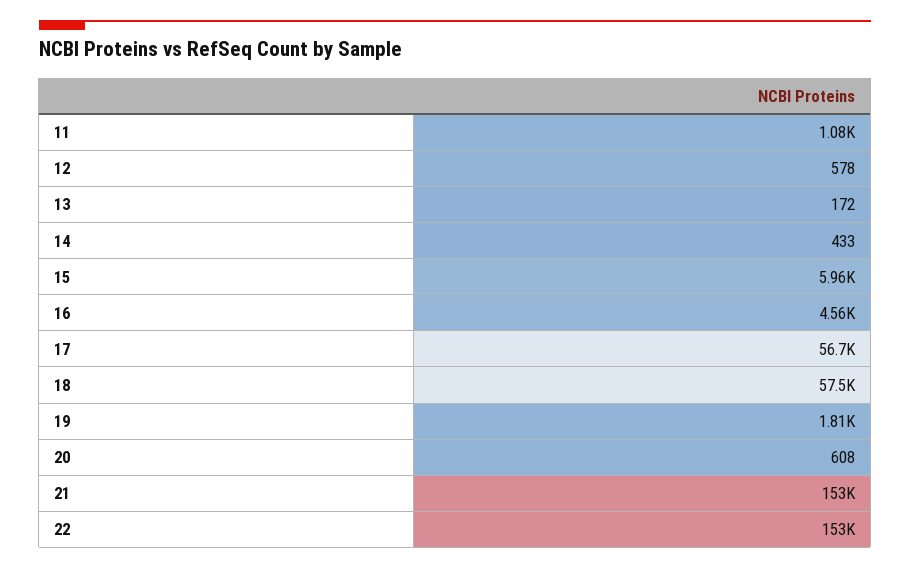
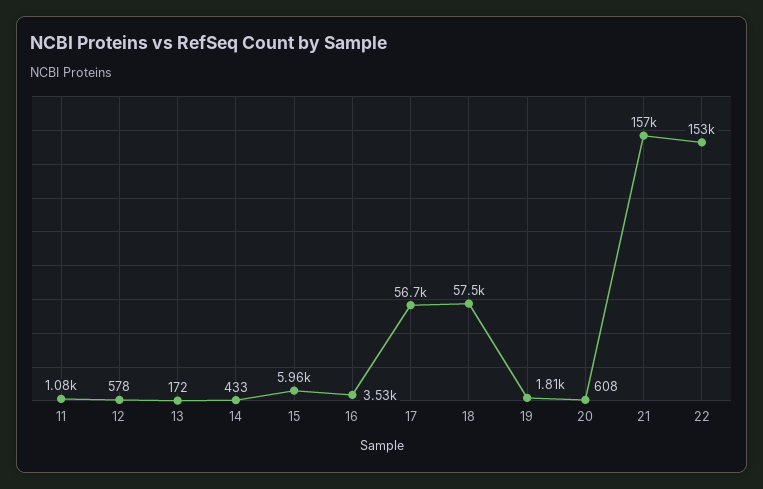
  {
    "11": 1080,
    "12": 578,
    "13": 172,
    "14": 433,
    "15": 5960,
-   "16": 4560,
+   "16": 3530,
    "17": 56700,
    "18": 57500,
    "19": 1810,
    "20": 608,
-   "21": 153000,
+   "21": 157000,
    "22": 153000
  }

